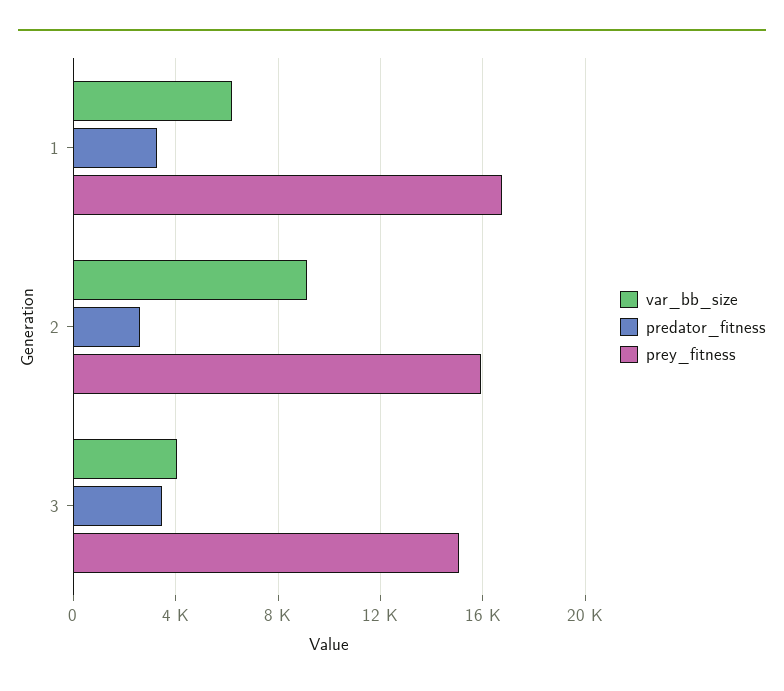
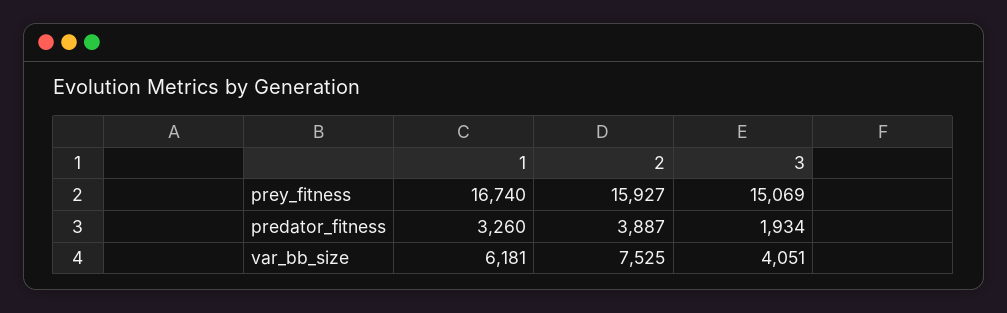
  {
    "var_bb_size": {
      "1": 6181,
-     "2": 9000,
+     "2": 7525,
      "3": 4051
    },
    "predator_fitness": {
      "1": 3260,
-     "2": 2500,
+     "2": 3887,
-     "3": 3500
+     "3": 1934
    },
    "prey_fitness": {
      "1": 16740,
      "2": 15927,
      "3": 15069
    }
  }

